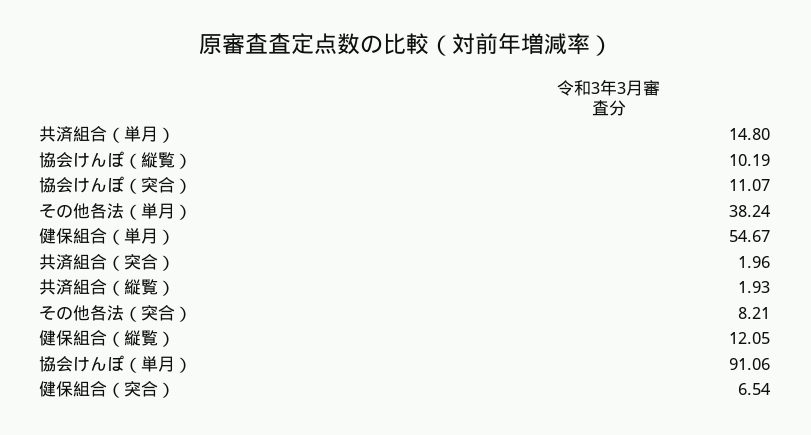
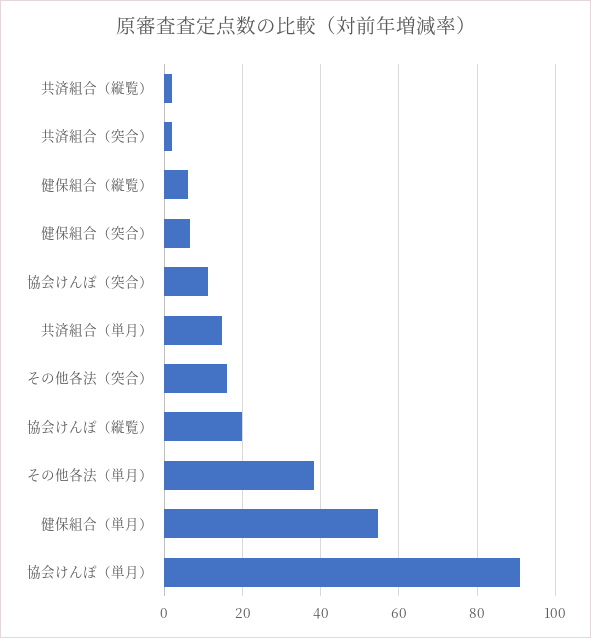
  {
    "共済組合（単月）": 14.8,
-   "協会けんぽ（縦覧）": 10.19,
+   "協会けんぽ（縦覧）": 20,
    "協会けんぽ（突合）": 11.07,
    "その他各法（単月）": 38.24,
    "健保組合（単月）": 54.67,
    "共済組合（突合）": 1.96,
    "共済組合（縦覧）": 1.93,
-   "その他各法（突合）": 8.21,
+   "その他各法（突合）": 16,
-   "健保組合（縦覧）": 12.05,
+   "健保組合（縦覧）": 6,
    "協会けんぽ（単月）": 91.06,
    "健保組合（突合）": 6.54
  }

